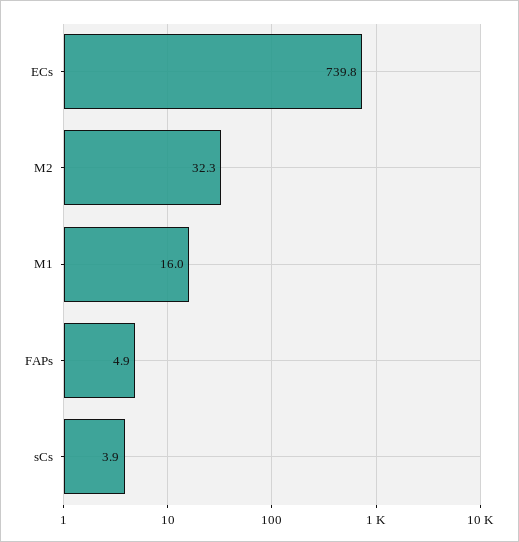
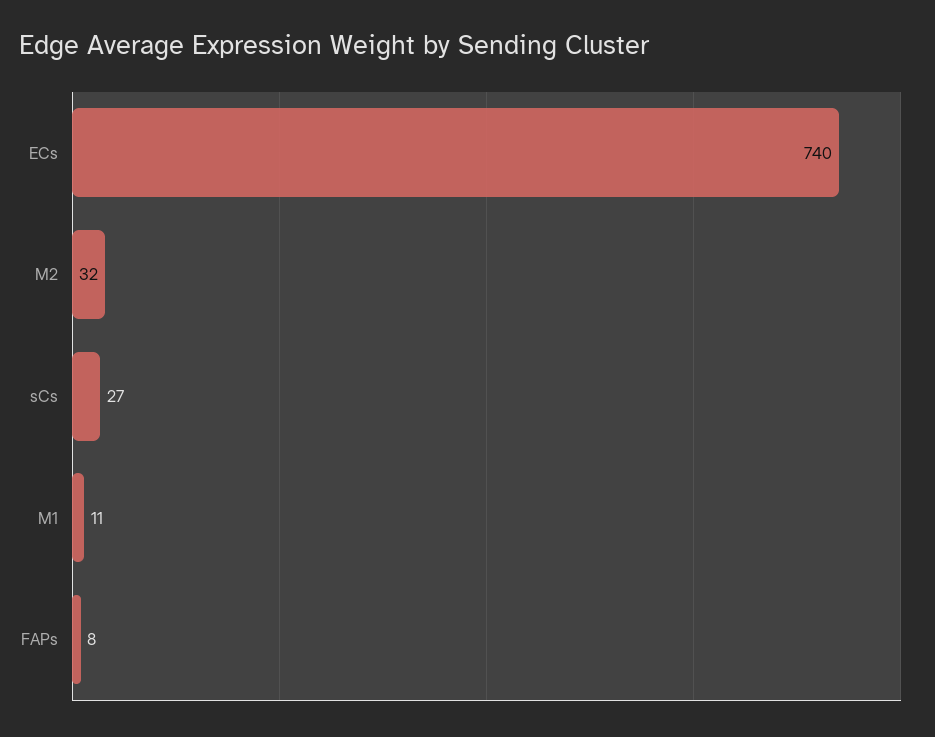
  {
    "ECs": 739.8,
    "M2": 32.3,
-   "M1": 16,
+   "M1": 11,
-   "FAPs": 4.9,
+   "FAPs": 8,
-   "sCs": 3.9
+   "sCs": 27
  }

